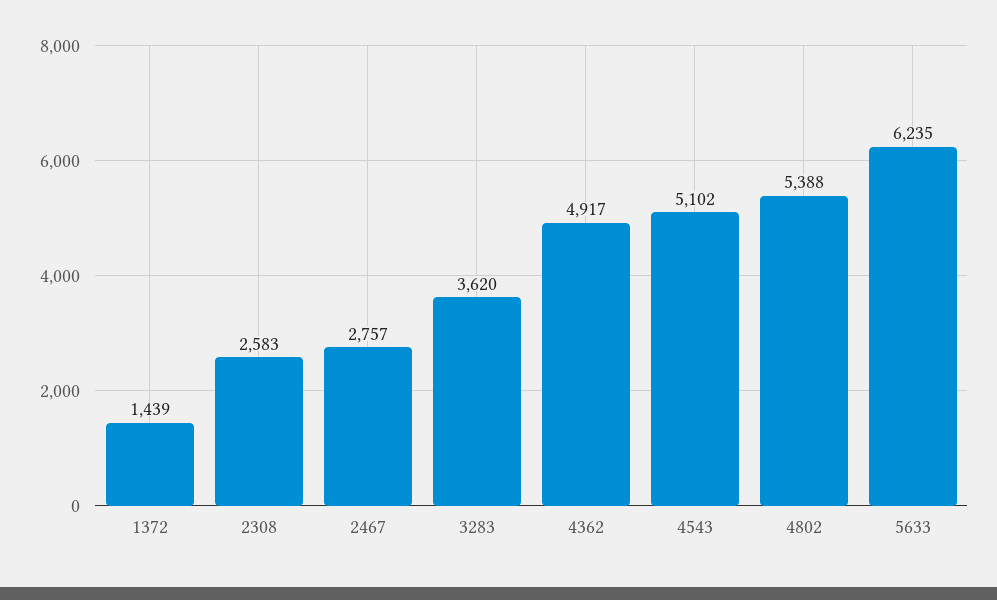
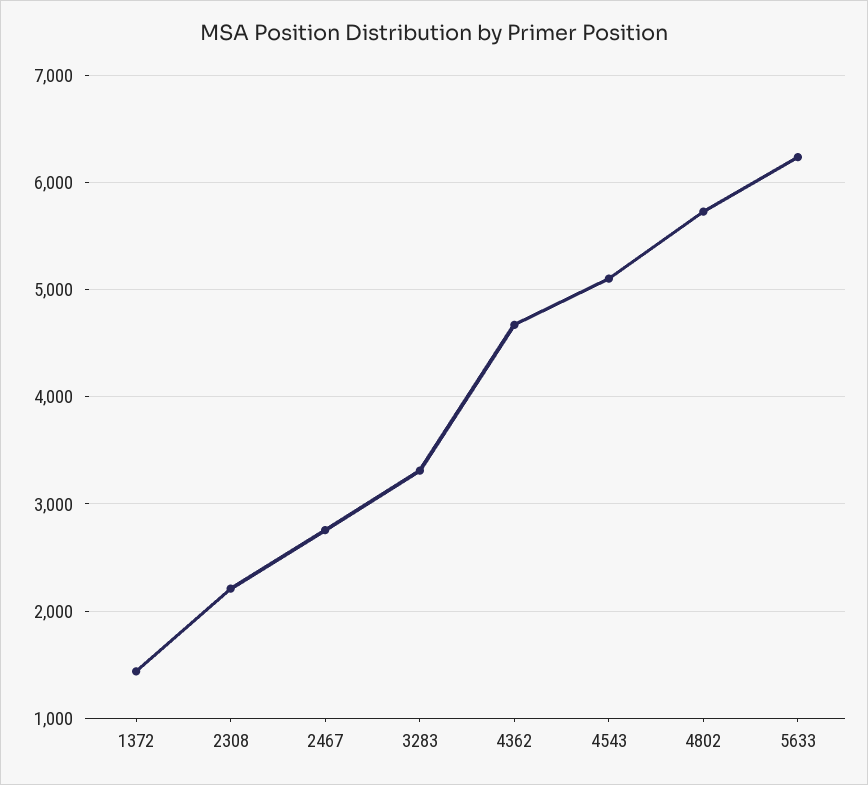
  {
    "1372": 1439,
-   "2308": 2583,
+   "2308": 2200,
    "2467": 2757,
-   "3283": 3620,
+   "3283": 3300,
-   "4362": 4917,
+   "4362": 4700,
    "4543": 5102,
-   "4802": 5388,
+   "4802": 5700,
    "5633": 6235
  }

